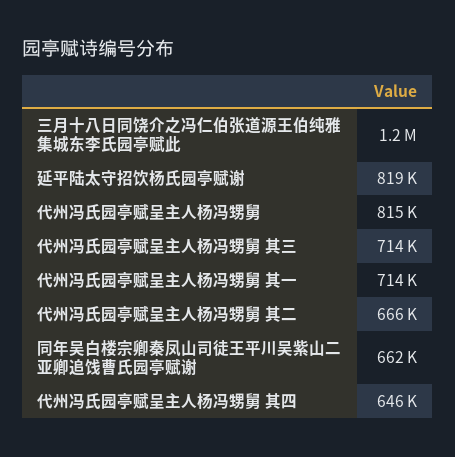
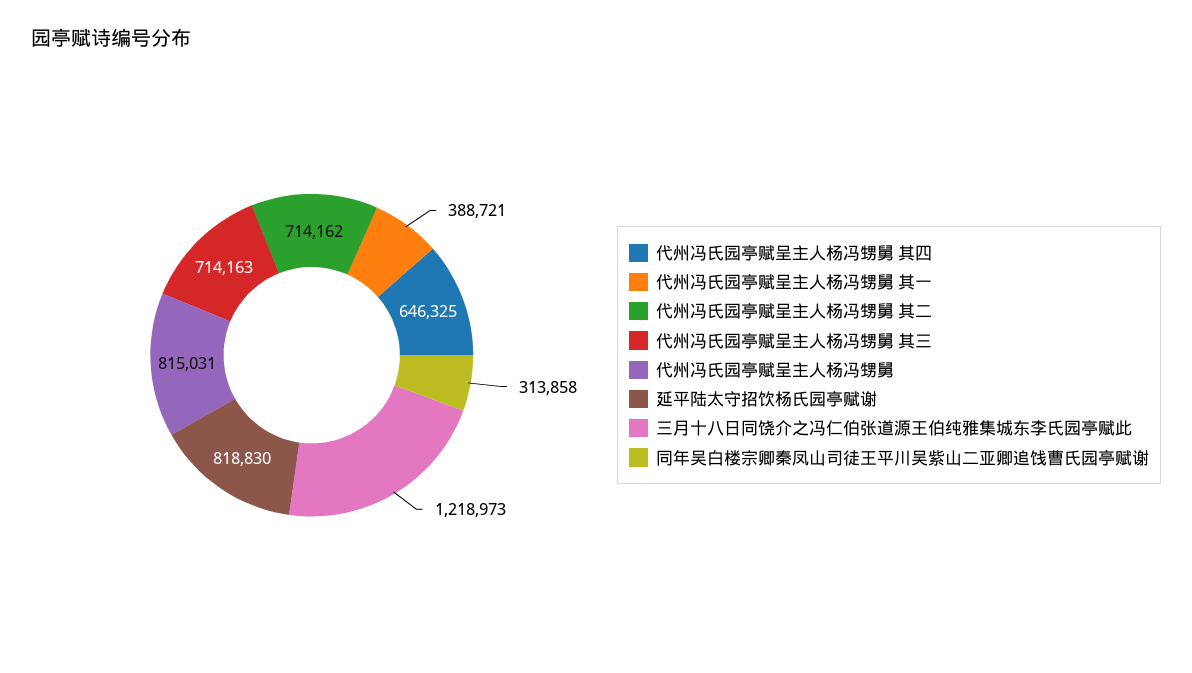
  {
    "三月十八日同饶介之冯仁伯张道源王伯纯雅集城东李氏园亭赋此": 1218973,
    "延平陆太守招饮杨氏园亭赋谢": 818830,
    "代州冯氏园亭赋呈主人杨冯甥舅": 815031,
    "代州冯氏园亭赋呈主人杨冯甥舅 其三": 714163,
-   "代州冯氏园亭赋呈主人杨冯甥舅 其一": 714000,
+   "代州冯氏园亭赋呈主人杨冯甥舅 其一": 388721,
-   "代州冯氏园亭赋呈主人杨冯甥舅 其二": 666000,
+   "代州冯氏园亭赋呈主人杨冯甥舅 其二": 714162,
-   "同年吴白楼宗卿秦凤山司徒王平川吴紫山二亚卿追饯曹氏园亭赋谢": 662000,
+   "同年吴白楼宗卿秦凤山司徒王平川吴紫山二亚卿追饯曹氏园亭赋谢": 313858,
    "代州冯氏园亭赋呈主人杨冯甥舅 其四": 646325
  }

